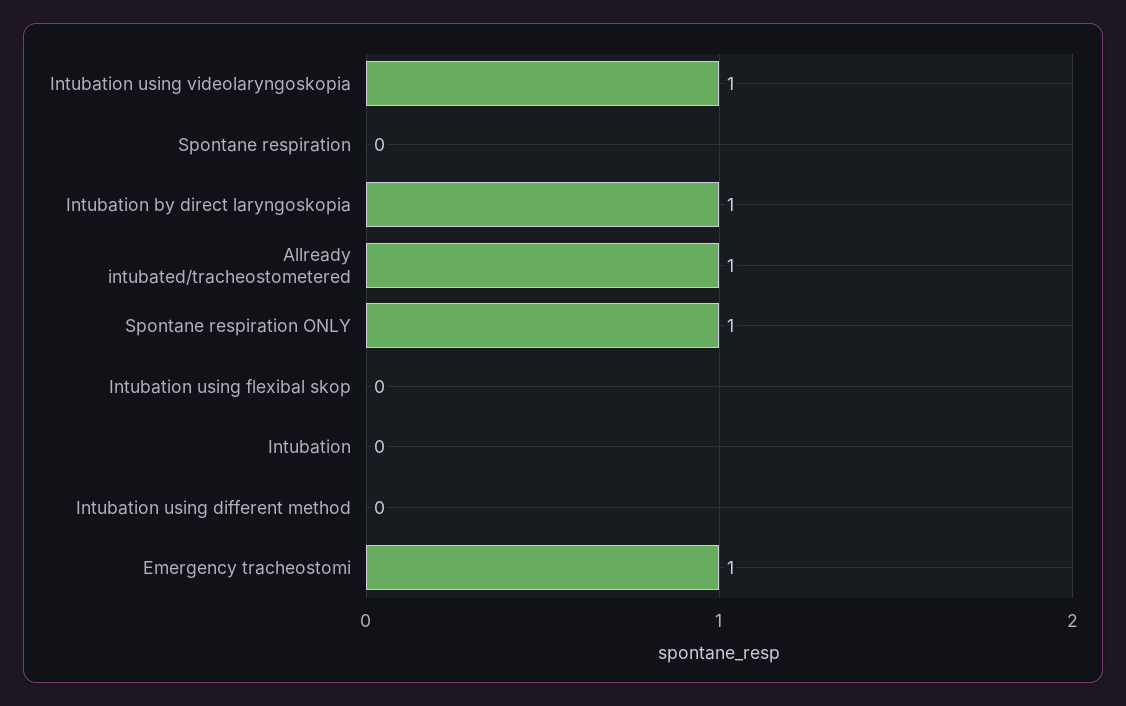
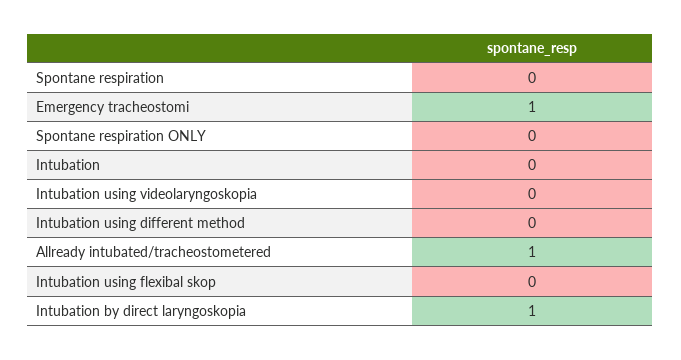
  {
-   "Intubation using videolaryngoskopia": 1,
+   "Intubation using videolaryngoskopia": 0,
    "Spontane respiration": 0,
    "Intubation by direct laryngoskopia": 1,
    "Allready intubated/tracheostometered": 1,
-   "Spontane respiration ONLY": 1,
+   "Spontane respiration ONLY": 0,
    "Intubation using flexibal skop": 0,
    "Intubation": 0,
    "Intubation using different method": 0,
    "Emergency tracheostomi": 1
  }

